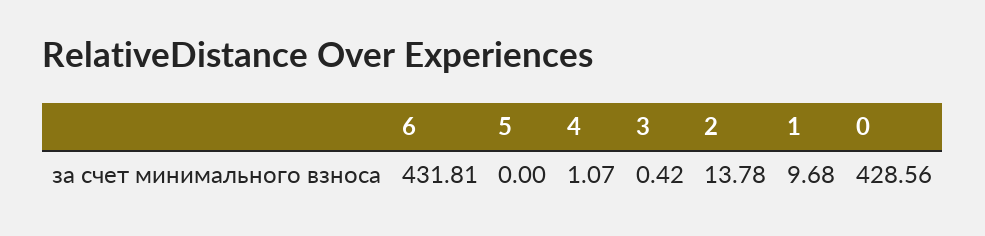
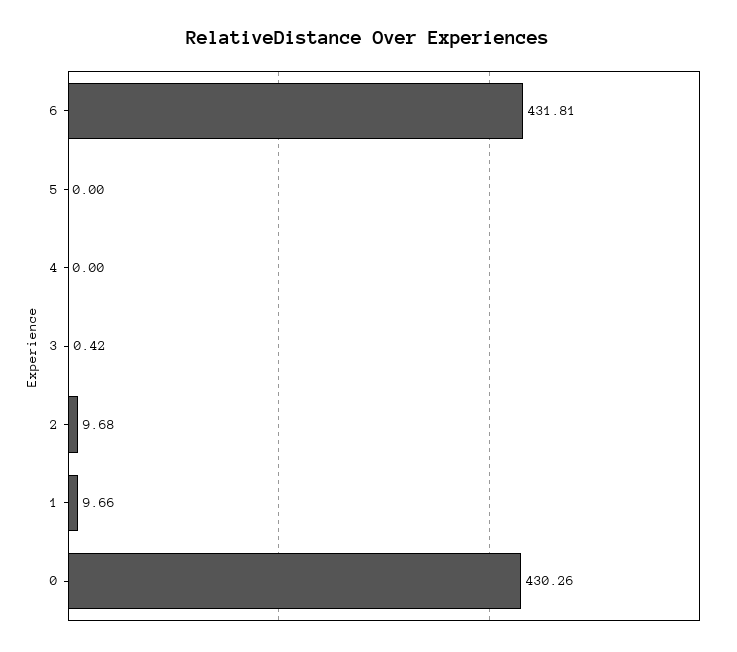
  {
    "6": 431.81,
    "5": 0,
-   "4": 1.07,
+   "4": 0,
    "3": 0.42,
-   "2": 13.78,
+   "2": 9.68,
-   "1": 9.68,
+   "1": 9.66,
-   "0": 428.56
+   "0": 430.26
  }

